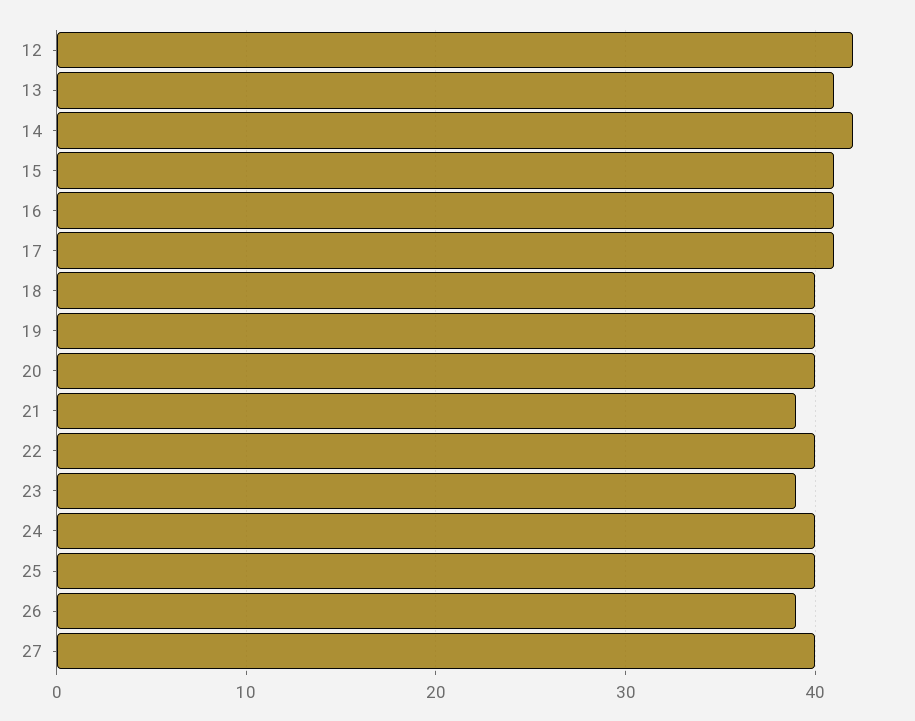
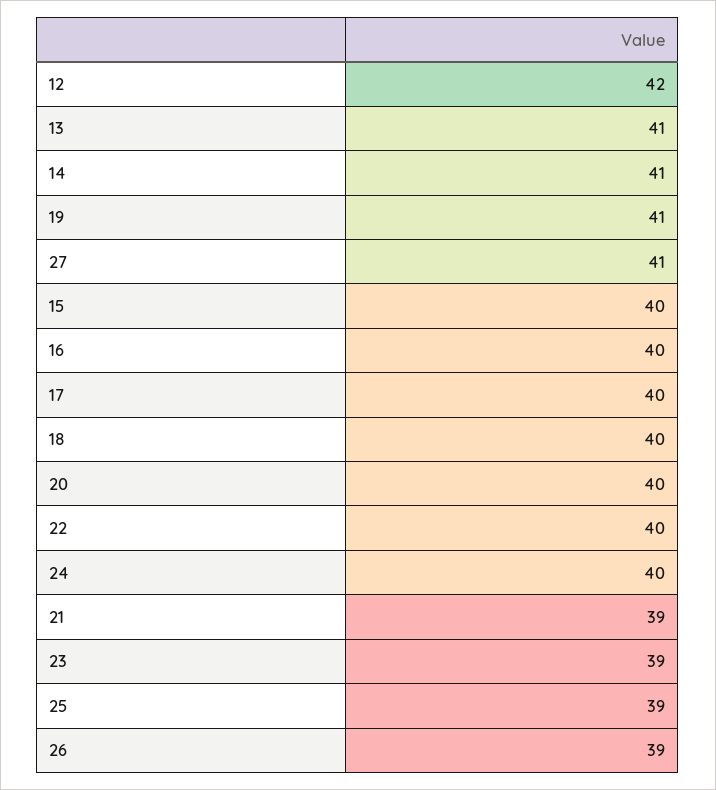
  {
    "12": 42,
    "13": 41,
-   "14": 42,
+   "14": 41,
-   "15": 41,
+   "15": 40,
-   "16": 41,
+   "16": 40,
-   "17": 41,
+   "17": 40,
    "18": 40,
-   "19": 40,
+   "19": 41,
    "20": 40,
    "21": 39,
    "22": 40,
    "23": 39,
    "24": 40,
-   "25": 40,
+   "25": 39,
    "26": 39,
-   "27": 40
+   "27": 41
  }

